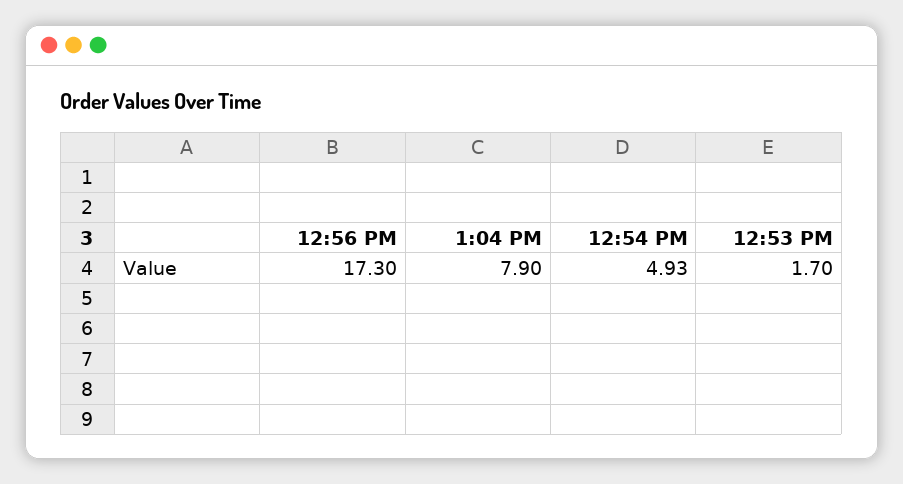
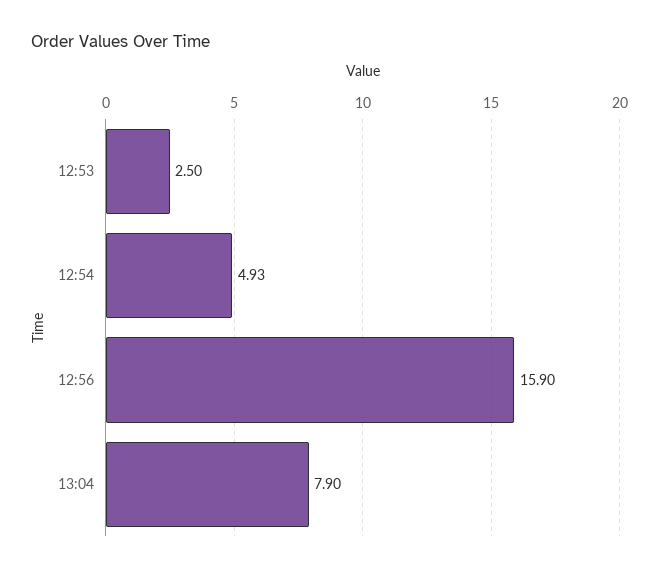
  {
-   "12:56 PM": 17.3,
+   "12:56 PM": 15.9,
    "1:04 PM": 7.9,
    "12:54 PM": 4.93,
-   "12:53 PM": 1.7
+   "12:53 PM": 2.5
  }

